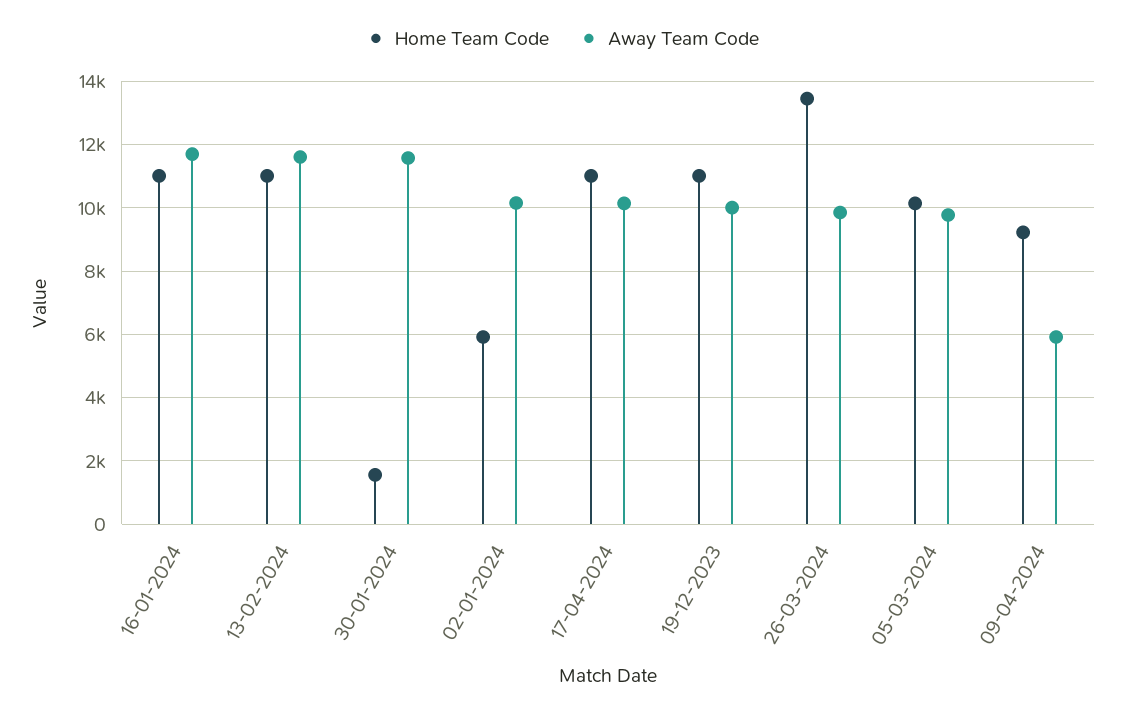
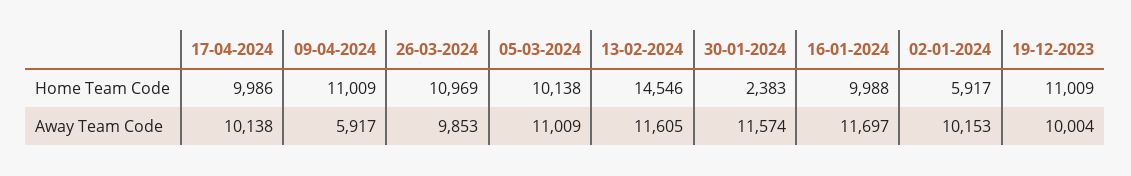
  {
    "Home Team Code": {
-     "16-01-2024": 11000,
+     "16-01-2024": 9988,
-     "13-02-2024": 11000,
+     "13-02-2024": 14546,
-     "30-01-2024": 1600,
+     "30-01-2024": 2383,
      "02-01-2024": 5917,
-     "17-04-2024": 11000,
+     "17-04-2024": 9986,
      "19-12-2023": 11009,
-     "26-03-2024": 13400,
+     "26-03-2024": 10969,
      "05-03-2024": 10138,
-     "09-04-2024": 9200
+     "09-04-2024": 11009
    },
    "Away Team Code": {
      "16-01-2024": 11697,
      "13-02-2024": 11605,
      "30-01-2024": 11574,
      "02-01-2024": 10153,
      "17-04-2024": 10138,
      "19-12-2023": 10004,
      "26-03-2024": 9853,
-     "05-03-2024": 9800,
+     "05-03-2024": 11009,
      "09-04-2024": 5917
    }
  }

